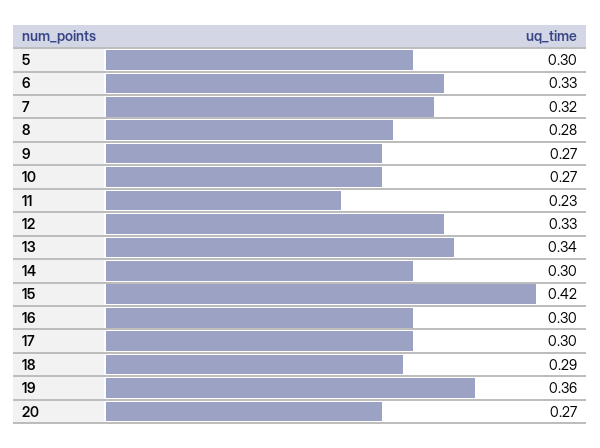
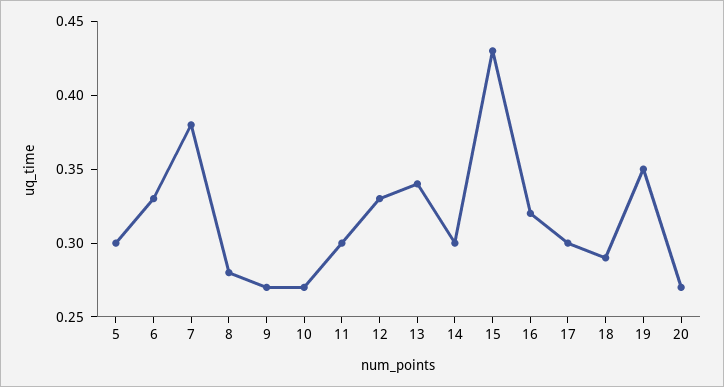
  {
    "5": 0.3,
    "6": 0.33,
-   "7": 0.32,
+   "7": 0.38,
    "8": 0.28,
    "9": 0.27,
    "10": 0.27,
-   "11": 0.23,
+   "11": 0.3,
    "12": 0.33,
    "13": 0.34,
    "14": 0.3,
-   "15": 0.42,
+   "15": 0.43,
-   "16": 0.3,
+   "16": 0.32,
    "17": 0.3,
    "18": 0.29,
-   "19": 0.36,
+   "19": 0.35,
    "20": 0.27
  }

